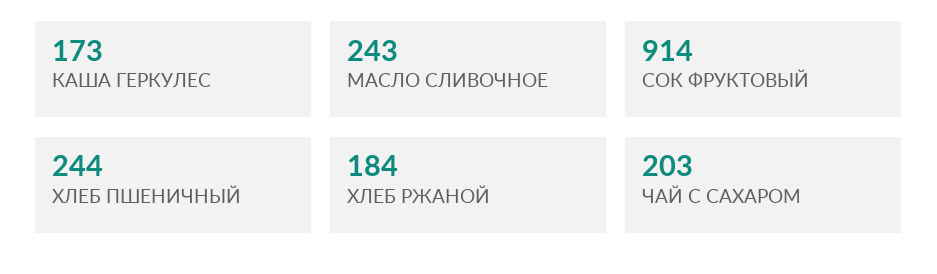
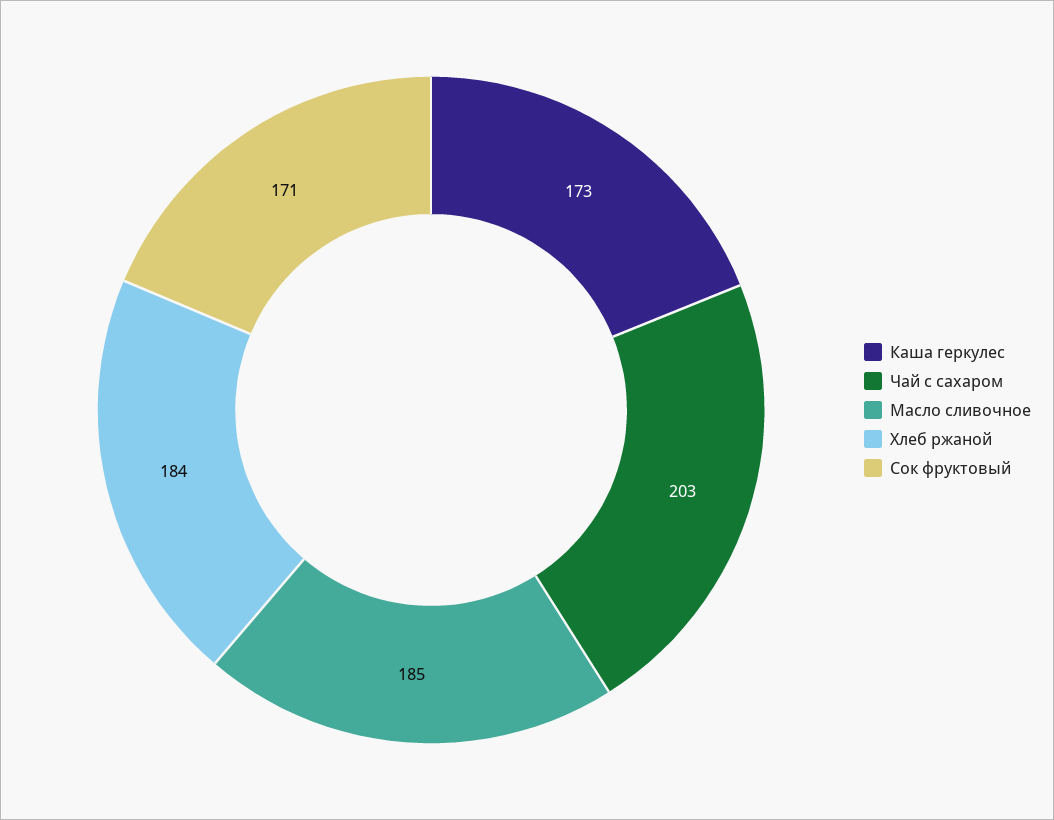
  {
    "КАША ГЕРКУЛЕС": 173,
-   "МАСЛО СЛИВОЧНОЕ": 243,
+   "МАСЛО СЛИВОЧНОЕ": 185,
-   "СОК ФРУКТОВЫЙ": 914,
+   "СОК ФРУКТОВЫЙ": 171,
-   "ХЛЕБ ПШЕНИЧНЫЙ": 244,
    "ХЛЕБ РЖАНОЙ": 184,
    "ЧАЙ С САХАРОМ": 203
  }

